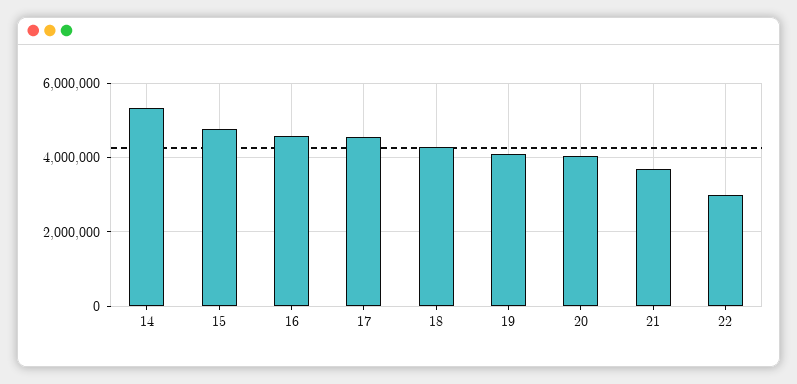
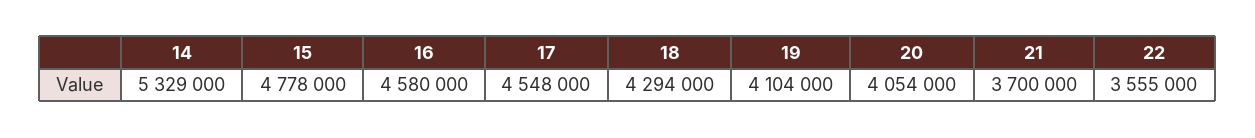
  {
    "14": 5329000,
    "15": 4778000,
    "16": 4580000,
    "17": 4548000,
    "18": 4294000,
    "19": 4104000,
    "20": 4054000,
    "21": 3700000,
-   "22": 3000000
+   "22": 3555000
  }

